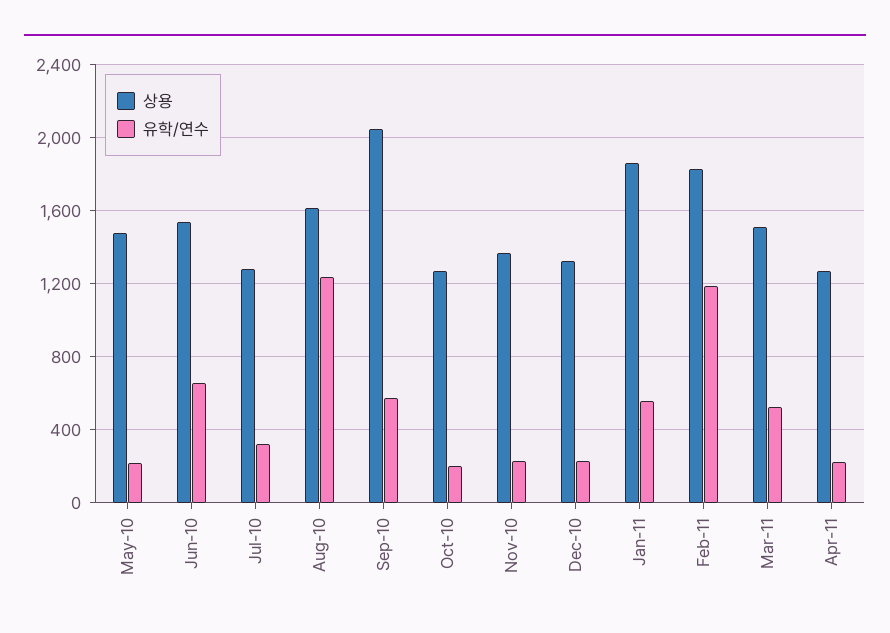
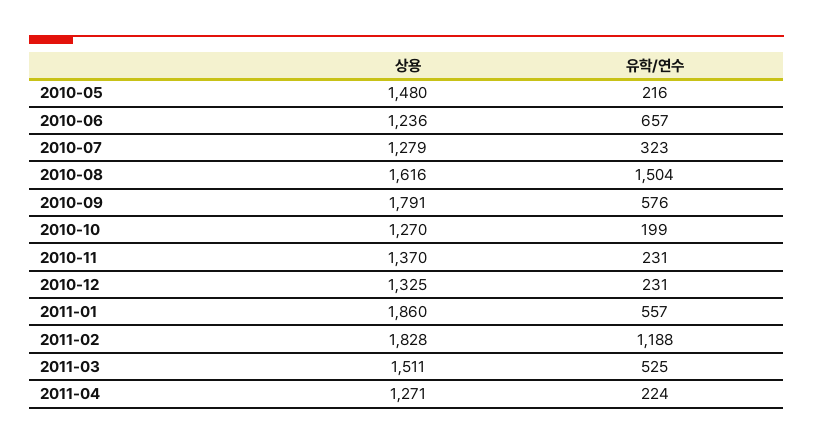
  {
    "상용": {
      "May-10": 1480,
-     "Jun-10": 1550,
+     "Jun-10": 1236,
      "Jul-10": 1279,
      "Aug-10": 1616,
-     "Sep-10": 2050,
+     "Sep-10": 1791,
      "Oct-10": 1270,
      "Nov-10": 1370,
      "Dec-10": 1325,
      "Jan-11": 1860,
      "Feb-11": 1828,
      "Mar-11": 1511,
      "Apr-11": 1271
    },
    "유학/연수": {
      "May-10": 216,
      "Jun-10": 657,
      "Jul-10": 323,
-     "Aug-10": 1250,
+     "Aug-10": 1504,
      "Sep-10": 576,
      "Oct-10": 199,
      "Nov-10": 231,
      "Dec-10": 231,
      "Jan-11": 557,
      "Feb-11": 1188,
      "Mar-11": 525,
      "Apr-11": 224
    }
  }

